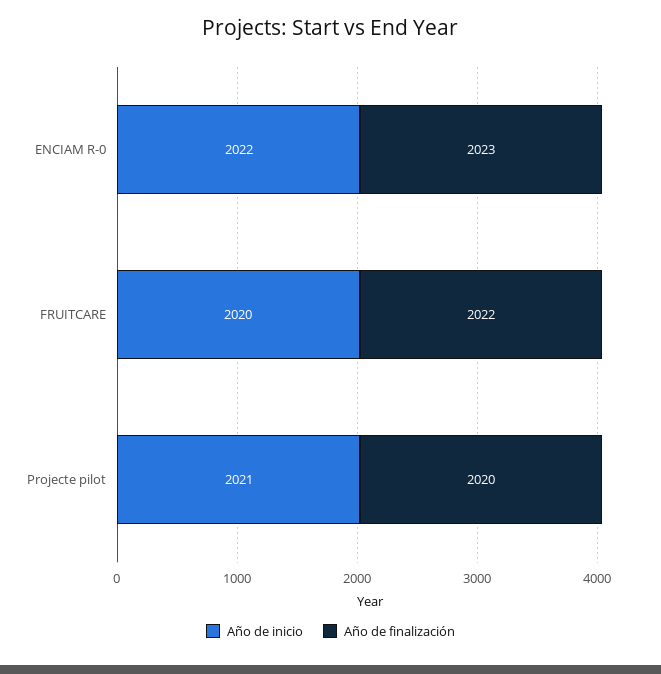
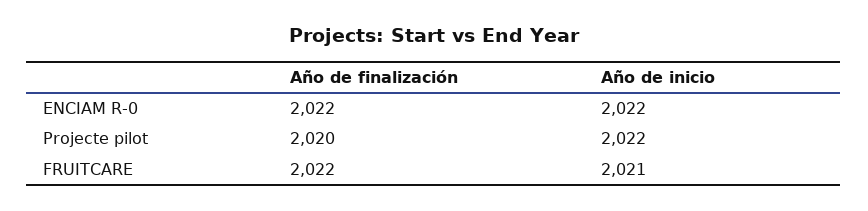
  {
    "Año de inicio": {
      "ENCIAM R-0": 2022,
-     "FRUITCARE": 2020,
+     "FRUITCARE": 2021,
-     "Projecte pilot": 2021
+     "Projecte pilot": 2022
    },
    "Año de finalización": {
-     "ENCIAM R-0": 2023,
+     "ENCIAM R-0": 2022,
      "FRUITCARE": 2022,
      "Projecte pilot": 2020
    }
  }

